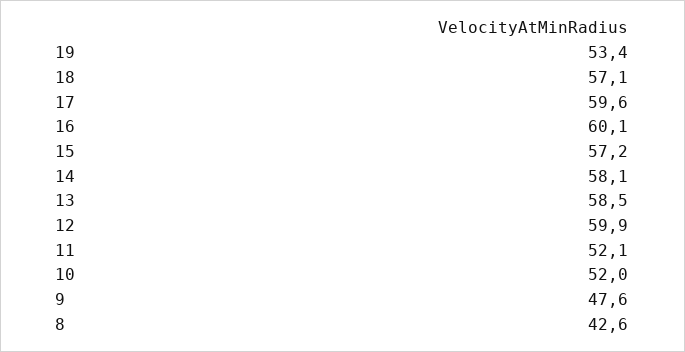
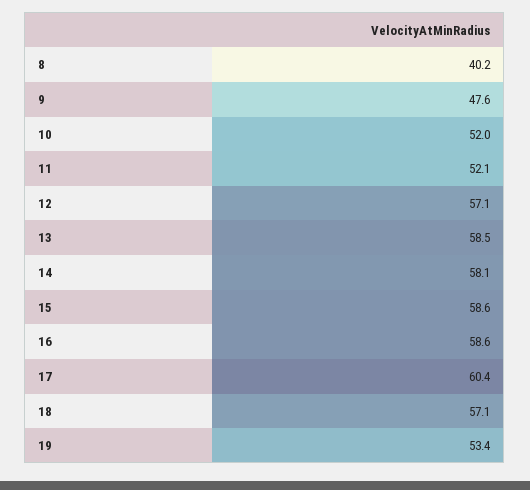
  {
    "19": 53.4,
    "18": 57.1,
-   "17": 59.6,
+   "17": 60.4,
-   "16": 60.1,
+   "16": 58.6,
-   "15": 57.2,
+   "15": 58.6,
    "14": 58.1,
    "13": 58.5,
-   "12": 59.9,
+   "12": 57.1,
    "11": 52.1,
    "10": 52,
    "9": 47.6,
-   "8": 42.6
+   "8": 40.2
  }

